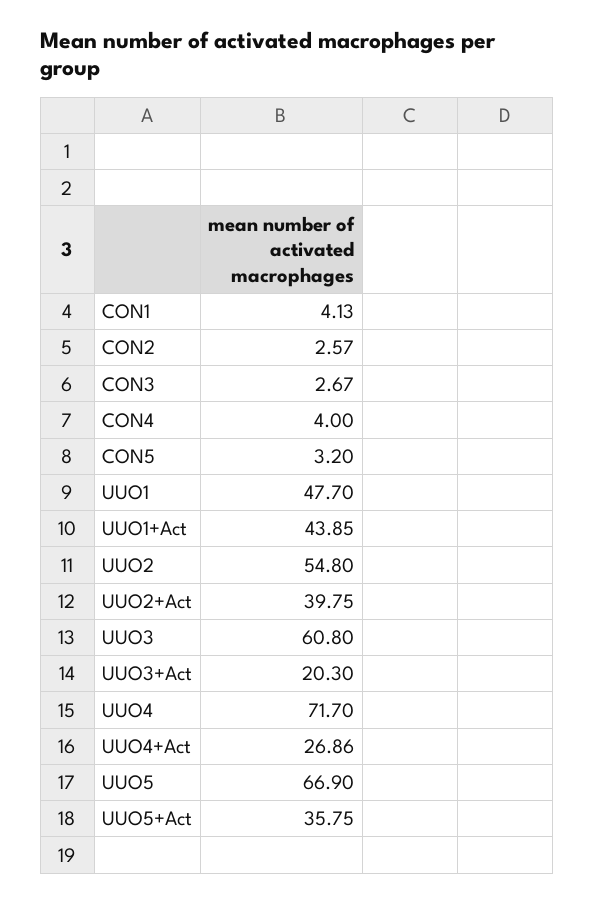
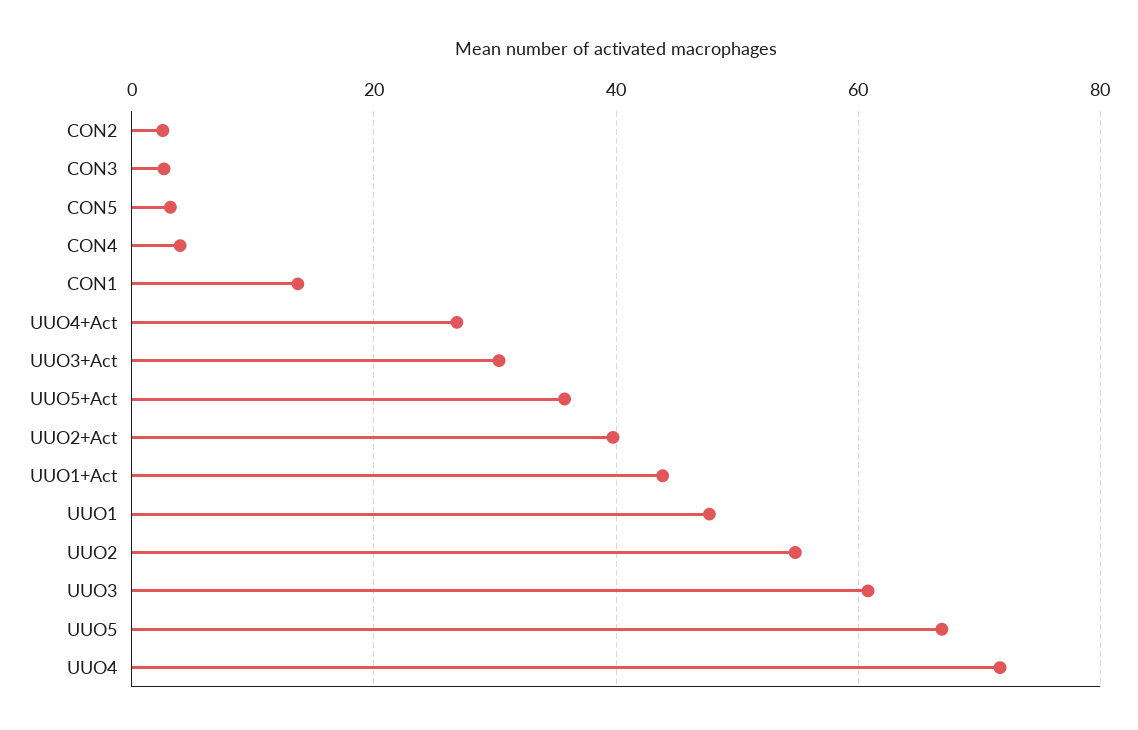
  {
-   "CON1": 4.13,
+   "CON1": 14,
    "CON2": 2.57,
    "CON3": 2.67,
    "CON4": 4,
    "CON5": 3.2,
    "UUO1": 47.7,
    "UUO1+Act": 43.85,
    "UUO2": 54.8,
    "UUO2+Act": 39.75,
    "UUO3": 60.8,
-   "UUO3+Act": 20.3,
+   "UUO3+Act": 30,
    "UUO4": 71.7,
    "UUO4+Act": 26.86,
    "UUO5": 66.9,
    "UUO5+Act": 35.75
  }

